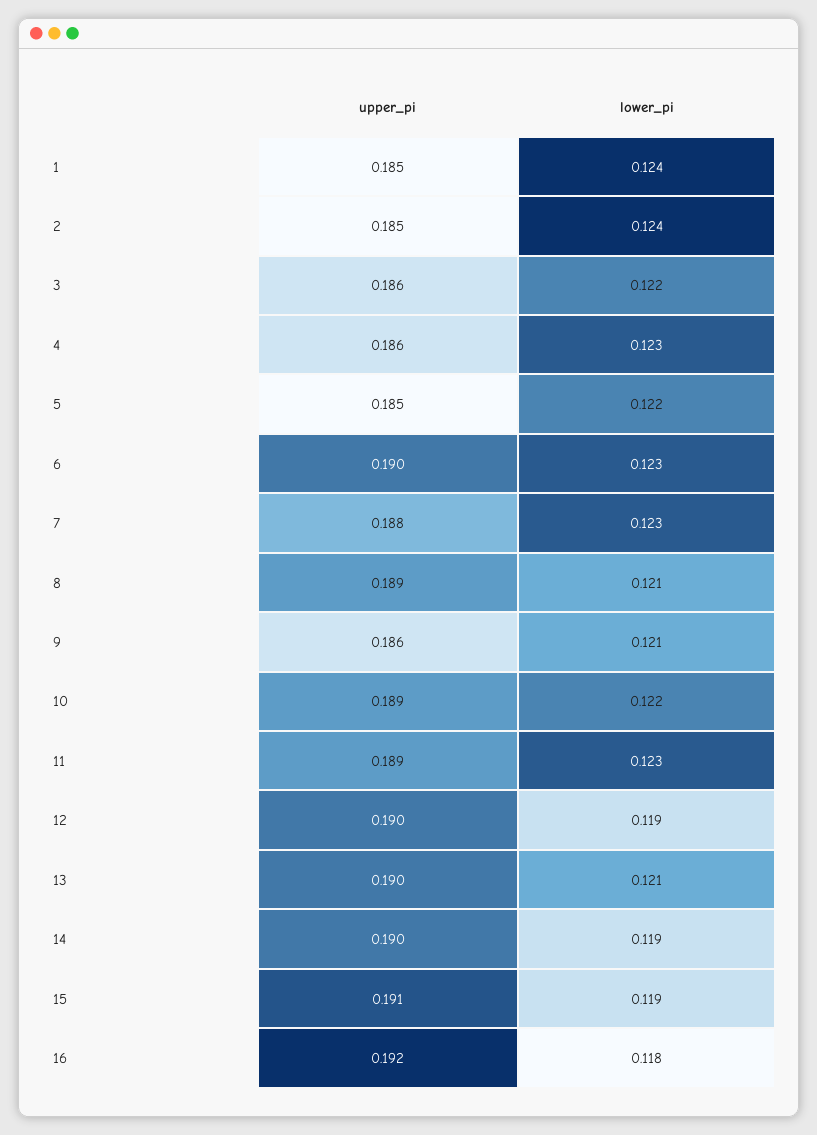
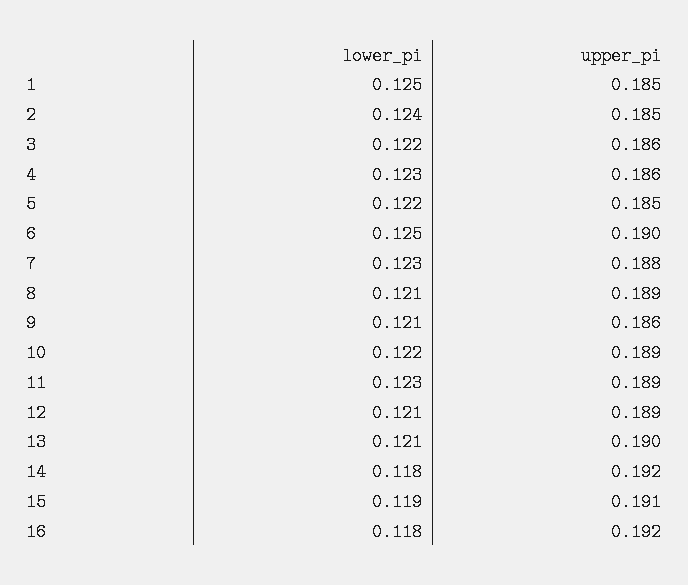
  {
    "upper_pi": {
      "1": 0.185,
      "2": 0.185,
      "3": 0.186,
      "4": 0.186,
      "5": 0.185,
      "6": 0.19,
      "7": 0.188,
      "8": 0.189,
      "9": 0.186,
      "10": 0.189,
      "11": 0.189,
-     "12": 0.19,
+     "12": 0.189,
      "13": 0.19,
-     "14": 0.19,
+     "14": 0.192,
      "15": 0.191,
      "16": 0.192
    },
    "lower_pi": {
-     "1": 0.124,
+     "1": 0.125,
      "2": 0.124,
      "3": 0.122,
      "4": 0.123,
      "5": 0.122,
-     "6": 0.123,
+     "6": 0.125,
      "7": 0.123,
      "8": 0.121,
      "9": 0.121,
      "10": 0.122,
      "11": 0.123,
-     "12": 0.119,
+     "12": 0.121,
      "13": 0.121,
-     "14": 0.119,
+     "14": 0.118,
      "15": 0.119,
      "16": 0.118
    }
  }

